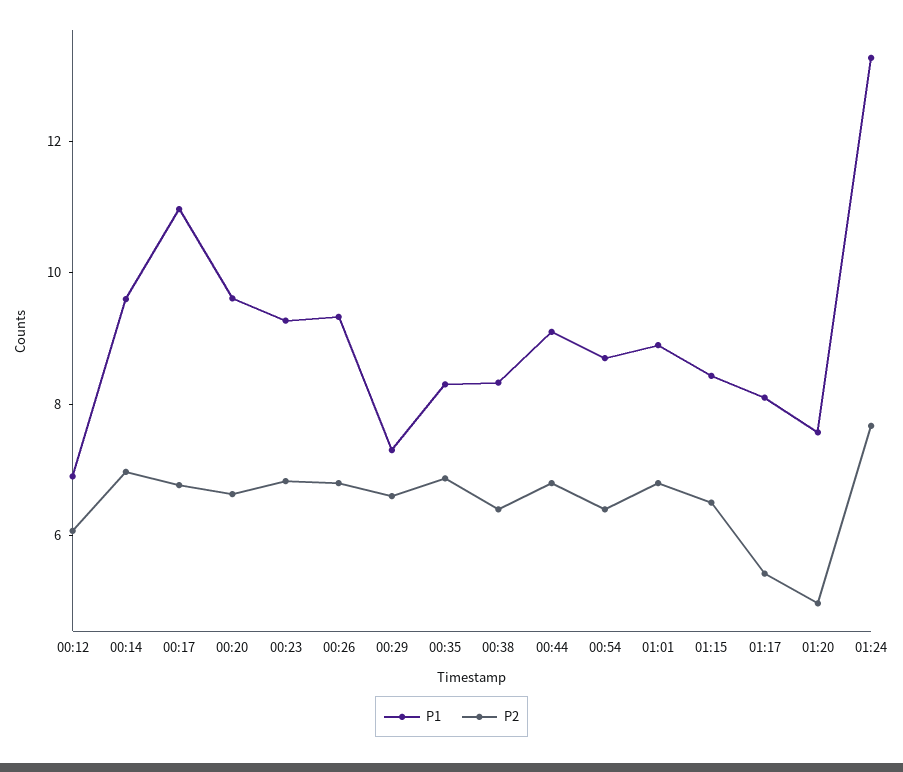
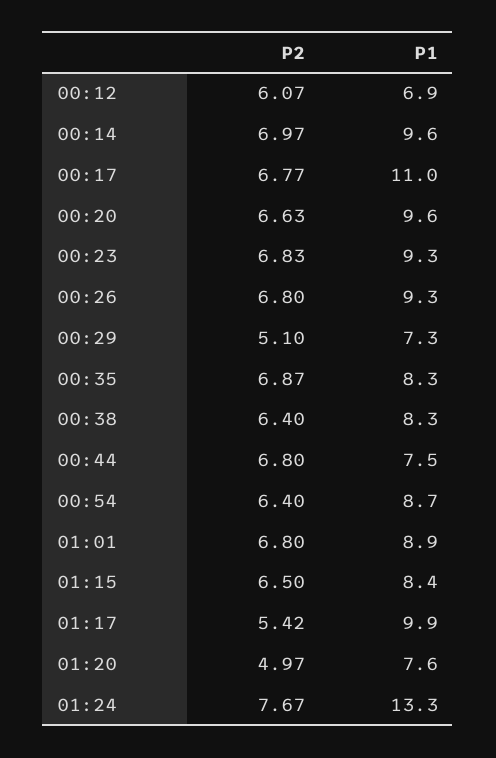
  {
    "P1": {
      "00:12": 6.9,
      "00:14": 9.6,
      "00:17": 11,
      "00:20": 9.6,
      "00:23": 9.3,
      "00:26": 9.3,
      "00:29": 7.3,
      "00:35": 8.3,
      "00:38": 8.3,
-     "00:44": 9,
+     "00:44": 7.5,
      "00:54": 8.7,
      "01:01": 8.9,
      "01:15": 8.4,
-     "01:17": 8,
+     "01:17": 9.9,
      "01:20": 7.6,
      "01:24": 13.3
    },
    "P2": {
      "00:12": 6.07,
      "00:14": 6.97,
      "00:17": 6.77,
      "00:20": 6.63,
      "00:23": 6.83,
      "00:26": 6.8,
-     "00:29": 6.5,
+     "00:29": 5.1,
      "00:35": 6.87,
      "00:38": 6.4,
      "00:44": 6.8,
      "00:54": 6.4,
      "01:01": 6.8,
      "01:15": 6.5,
      "01:17": 5.42,
      "01:20": 4.97,
      "01:24": 7.67
    }
  }

